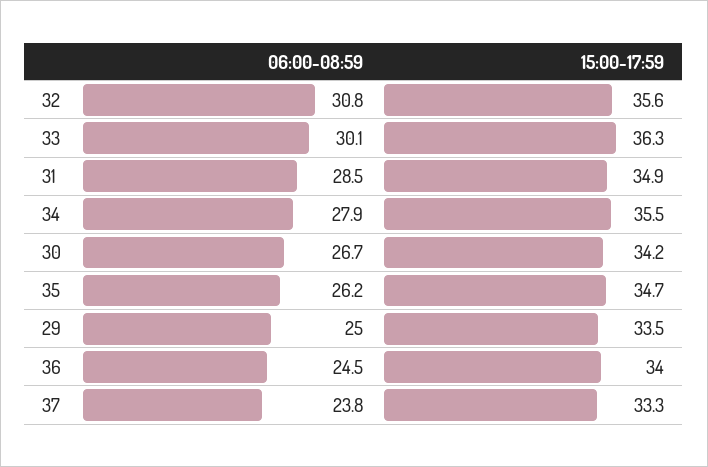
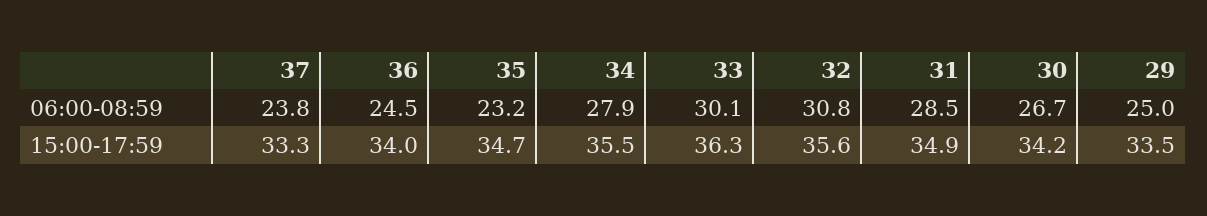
  {
    "06:00-08:59": {
      "32": 30.8,
      "33": 30.1,
      "31": 28.5,
      "34": 27.9,
      "30": 26.7,
-     "35": 26.2,
+     "35": 23.2,
      "29": 25,
      "36": 24.5,
      "37": 23.8
    },
    "15:00-17:59": {
      "32": 35.6,
      "33": 36.3,
      "31": 34.9,
      "34": 35.5,
      "30": 34.2,
      "35": 34.7,
      "29": 33.5,
      "36": 34,
      "37": 33.3
    }
  }

